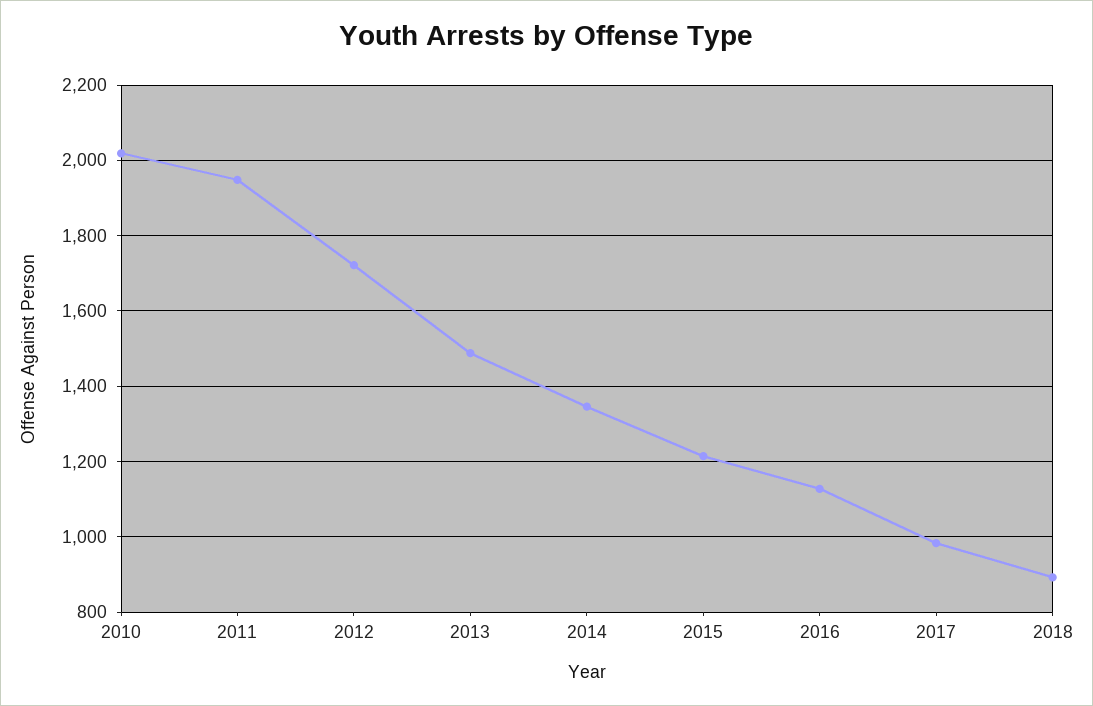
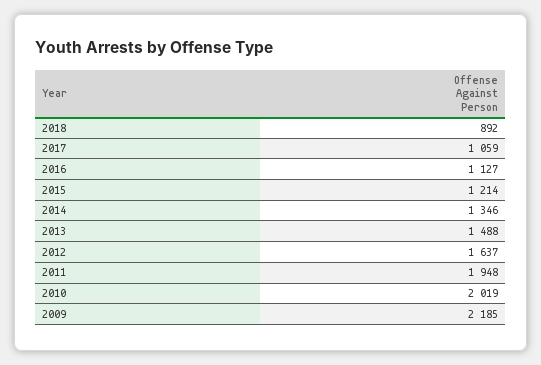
  {
    "2010": 2019,
    "2011": 1948,
-   "2012": 1720,
+   "2012": 1637,
    "2013": 1488,
    "2014": 1346,
    "2015": 1214,
    "2016": 1127,
-   "2017": 980,
+   "2017": 1059,
-   "2018": 892
+   "2018": 892,
+   "2009": 2185
  }

